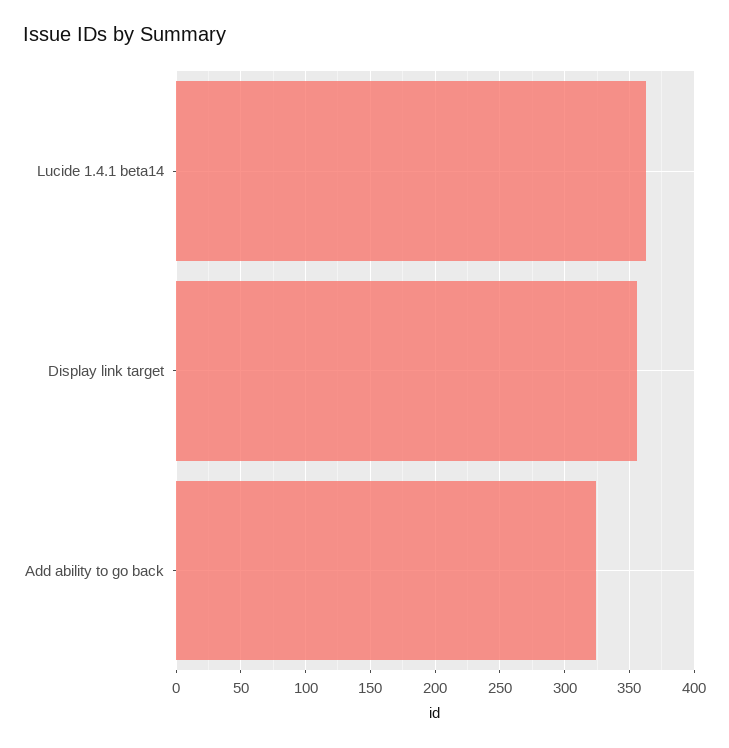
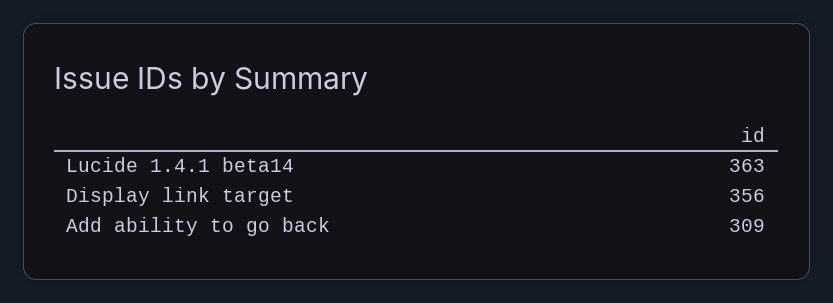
  {
    "Lucide 1.4.1 beta14": 363,
    "Display link target": 356,
-   "Add ability to go back": 325
+   "Add ability to go back": 309
  }

